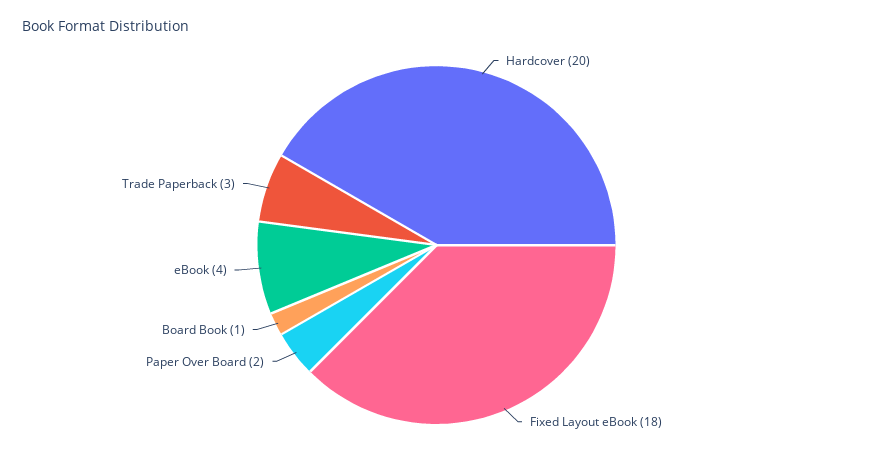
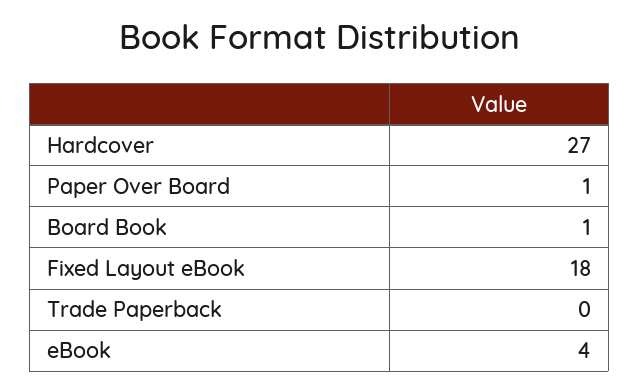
  {
-   "Hardcover": 20,
+   "Hardcover": 27,
    "Fixed Layout eBook": 18,
-   "Paper Over Board": 2,
+   "Paper Over Board": 1,
    "Board Book": 1,
    "eBook": 4,
-   "Trade Paperback": 3
+   "Trade Paperback": 0
  }

